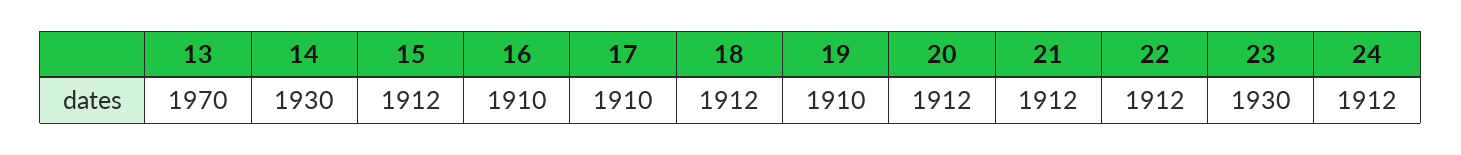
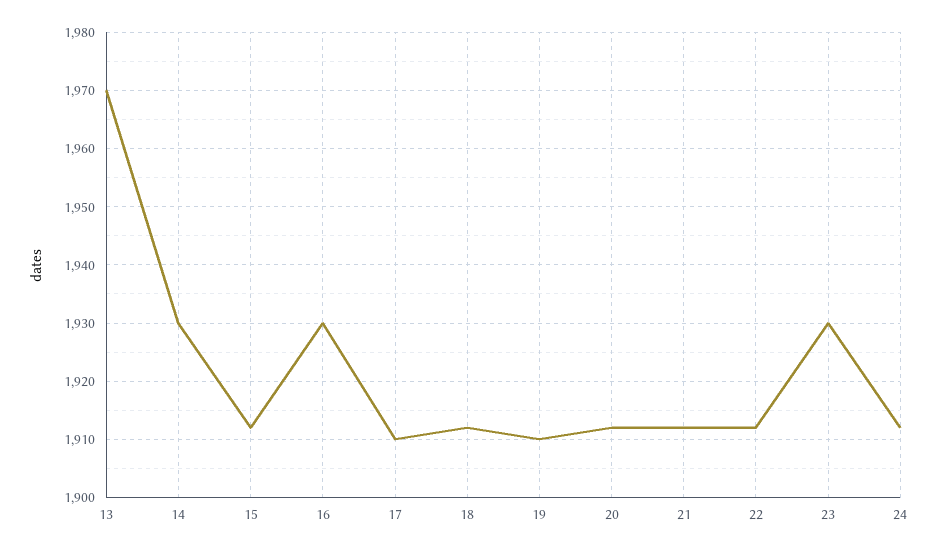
  {
    "13": 1970,
    "14": 1930,
    "15": 1912,
-   "16": 1910,
+   "16": 1930,
    "17": 1910,
    "18": 1912,
    "19": 1910,
    "20": 1912,
    "21": 1912,
    "22": 1912,
    "23": 1930,
    "24": 1912
  }

